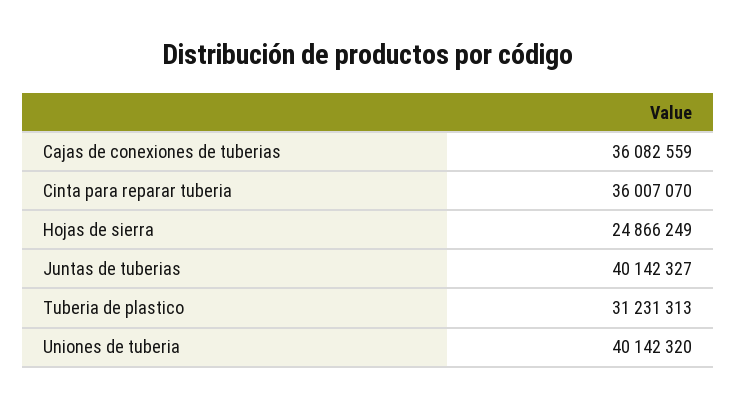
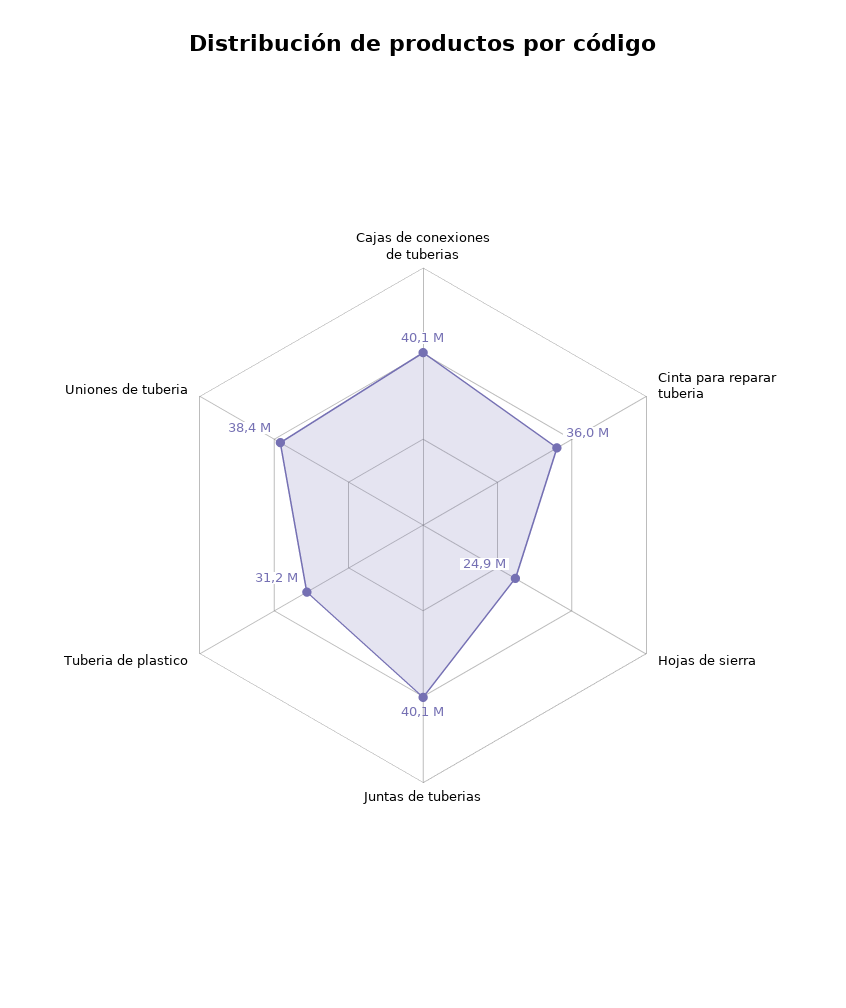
  {
-   "Cajas de conexiones de tuberias": 36082559,
+   "Cajas de conexiones de tuberias": 40100000,
    "Cinta para reparar tuberia": 36007070,
    "Hojas de sierra": 24866249,
    "Juntas de tuberias": 40142327,
    "Tuberia de plastico": 31231313,
-   "Uniones de tuberia": 40142320
+   "Uniones de tuberia": 38400000
  }

